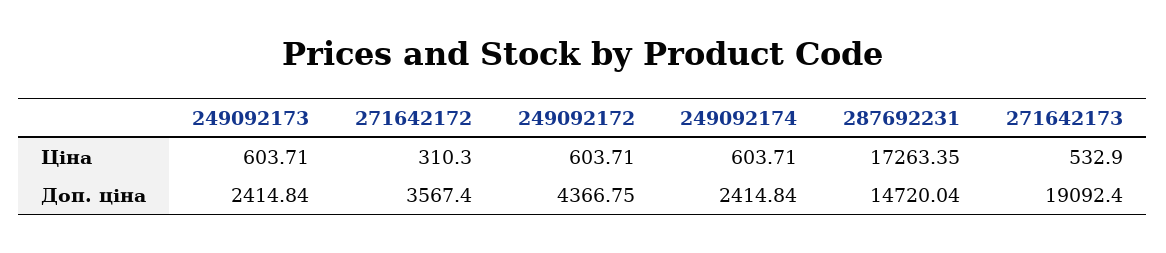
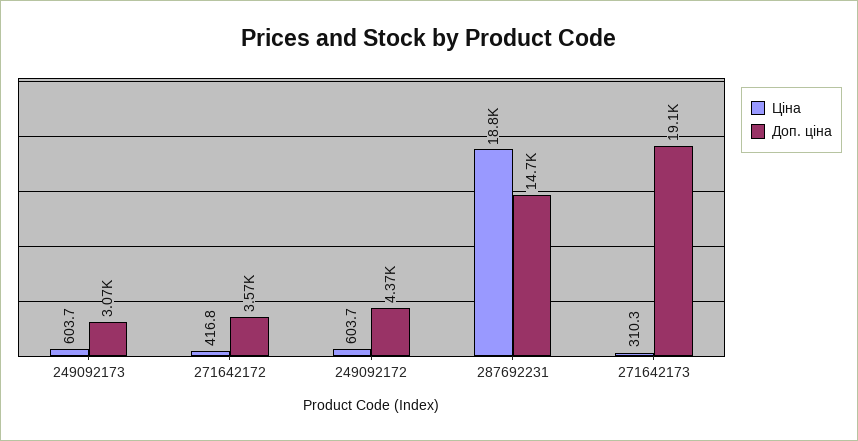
  {
    "Ціна": {
      "249092173": 603.71,
-     "271642172": 310.3,
+     "271642172": 416.8,
      "249092172": 603.71,
-     "249092174": 603.71,
-     "287692231": 17263.35,
+     "287692231": 18800,
-     "271642173": 532.9
+     "271642173": 310.3
    },
    "Доп. ціна": {
-     "249092173": 2414.84,
+     "249092173": 3070,
      "271642172": 3567.4,
      "249092172": 4366.75,
-     "249092174": 2414.84,
      "287692231": 14720.04,
      "271642173": 19092.4
    }
  }

